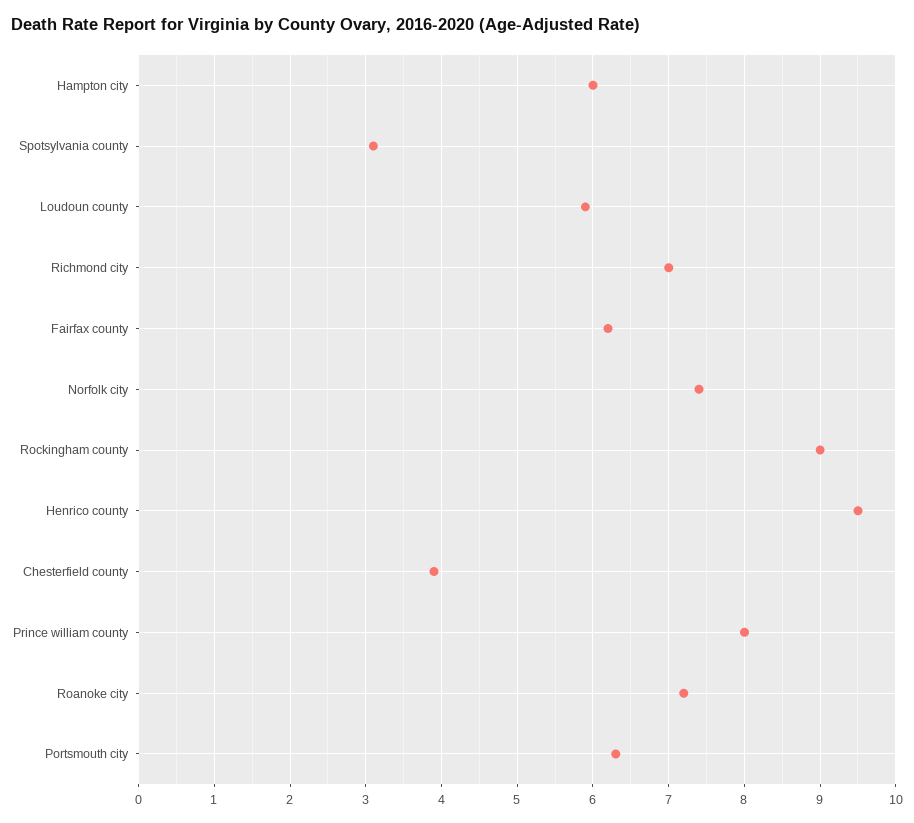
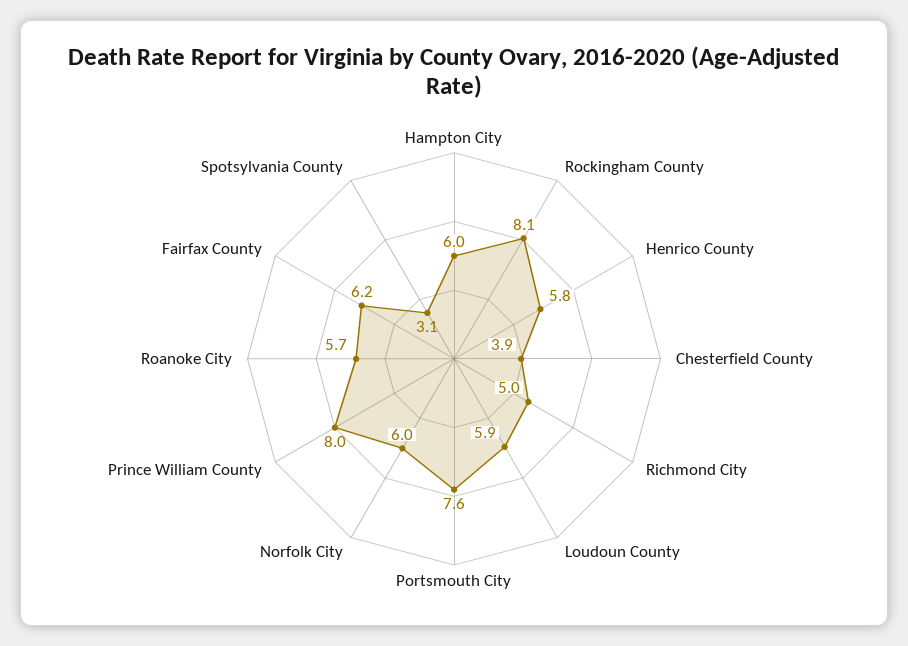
  {
    "Hampton city": 6,
    "Spotsylvania county": 3.1,
    "Loudoun county": 5.9,
-   "Richmond city": 7,
+   "Richmond city": 5,
    "Fairfax county": 6.2,
-   "Norfolk city": 7.4,
+   "Norfolk city": 6,
-   "Rockingham county": 9,
+   "Rockingham county": 8.1,
-   "Henrico county": 9.5,
+   "Henrico county": 5.8,
    "Chesterfield county": 3.9,
    "Prince william county": 8,
-   "Roanoke city": 7.2,
+   "Roanoke city": 5.7,
-   "Portsmouth city": 6.3
+   "Portsmouth city": 7.6
  }

